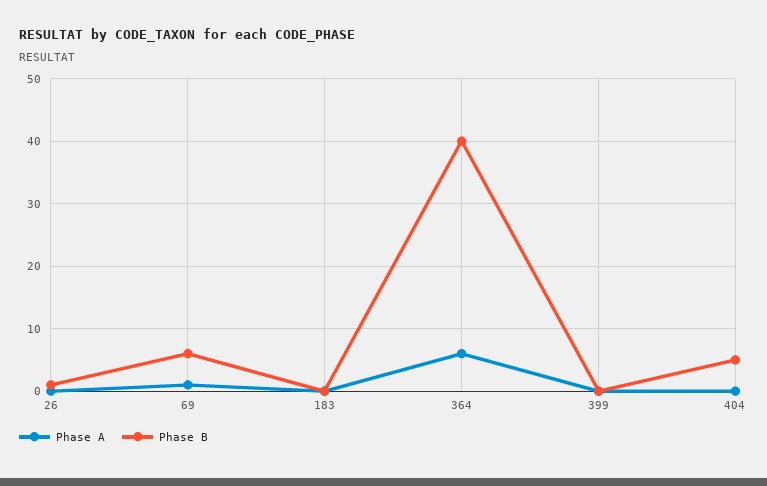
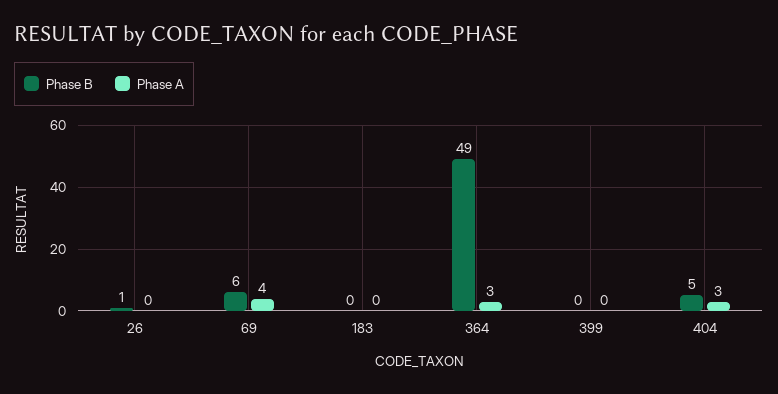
  {
    "Phase A": {
      "26": 0,
-     "69": 1,
+     "69": 4,
      "183": 0,
-     "364": 6,
+     "364": 3,
      "399": 0,
-     "404": 0
+     "404": 3
    },
    "Phase B": {
      "26": 1,
      "69": 6,
      "183": 0,
-     "364": 40,
+     "364": 49,
      "399": 0,
      "404": 5
    }
  }

